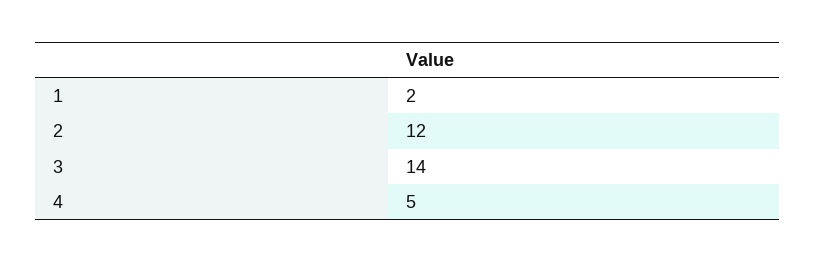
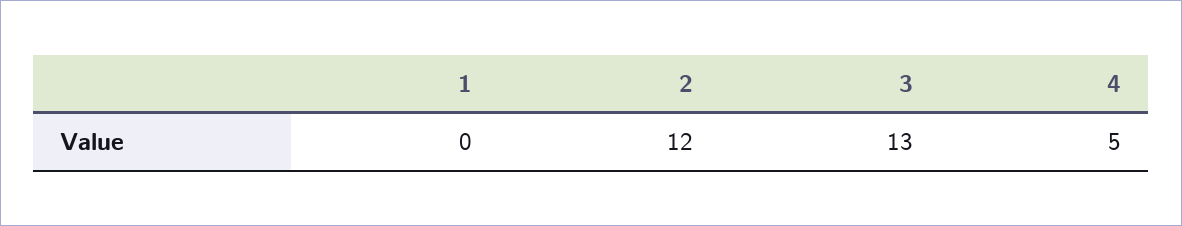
  {
-   "1": 2,
+   "1": 0,
    "2": 12,
-   "3": 14,
+   "3": 13,
    "4": 5
  }

